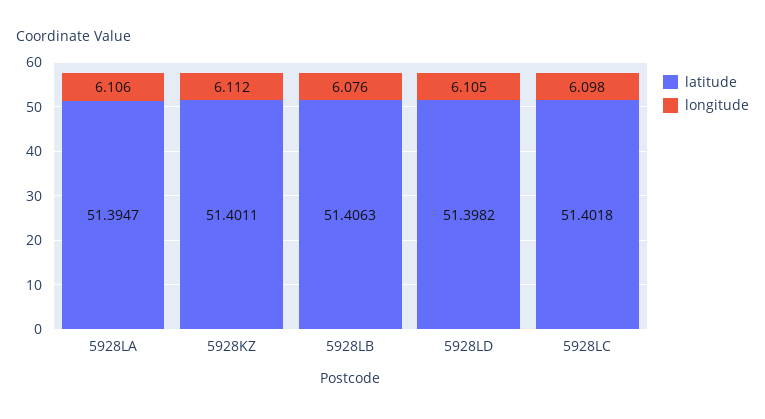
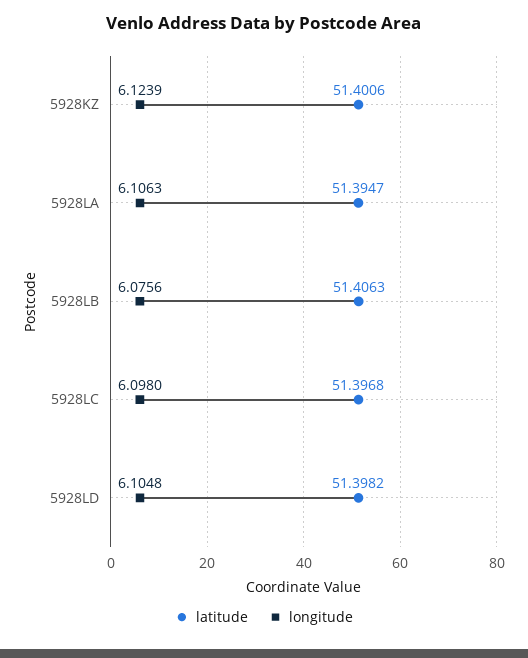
  {
    "latitude": {
      "5928LA": 51.3947,
-     "5928KZ": 51.4011,
+     "5928KZ": 51.4006,
      "5928LB": 51.4063,
      "5928LD": 51.3982,
-     "5928LC": 51.4018
+     "5928LC": 51.3968
    },
    "longitude": {
      "5928LA": 6.1063,
-     "5928KZ": 6.112,
+     "5928KZ": 6.1239,
      "5928LB": 6.0756,
      "5928LD": 6.1048,
      "5928LC": 6.098
    }
  }

